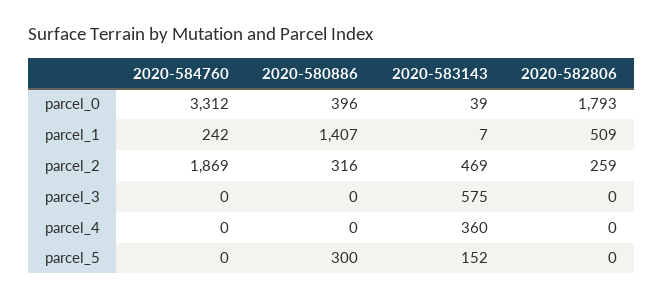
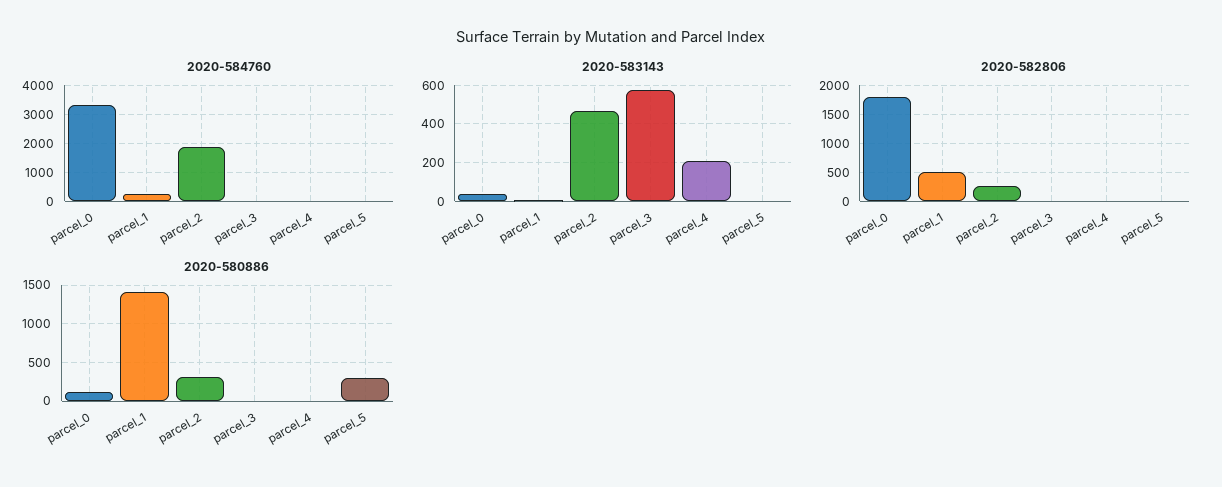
  {
    "2020-584760": {
      "parcel_0": 3312,
      "parcel_1": 242,
      "parcel_2": 1869,
      "parcel_3": 0,
      "parcel_4": 0,
      "parcel_5": 0
    },
    "2020-580886": {
-     "parcel_0": 396,
+     "parcel_0": 100,
      "parcel_1": 1407,
      "parcel_2": 316,
      "parcel_3": 0,
      "parcel_4": 0,
      "parcel_5": 300
    },
    "2020-583143": {
      "parcel_0": 39,
      "parcel_1": 7,
      "parcel_2": 469,
      "parcel_3": 575,
-     "parcel_4": 360,
+     "parcel_4": 200,
-     "parcel_5": 152
+     "parcel_5": 0
    },
    "2020-582806": {
      "parcel_0": 1793,
      "parcel_1": 509,
      "parcel_2": 259,
      "parcel_3": 0,
      "parcel_4": 0,
      "parcel_5": 0
    }
  }

